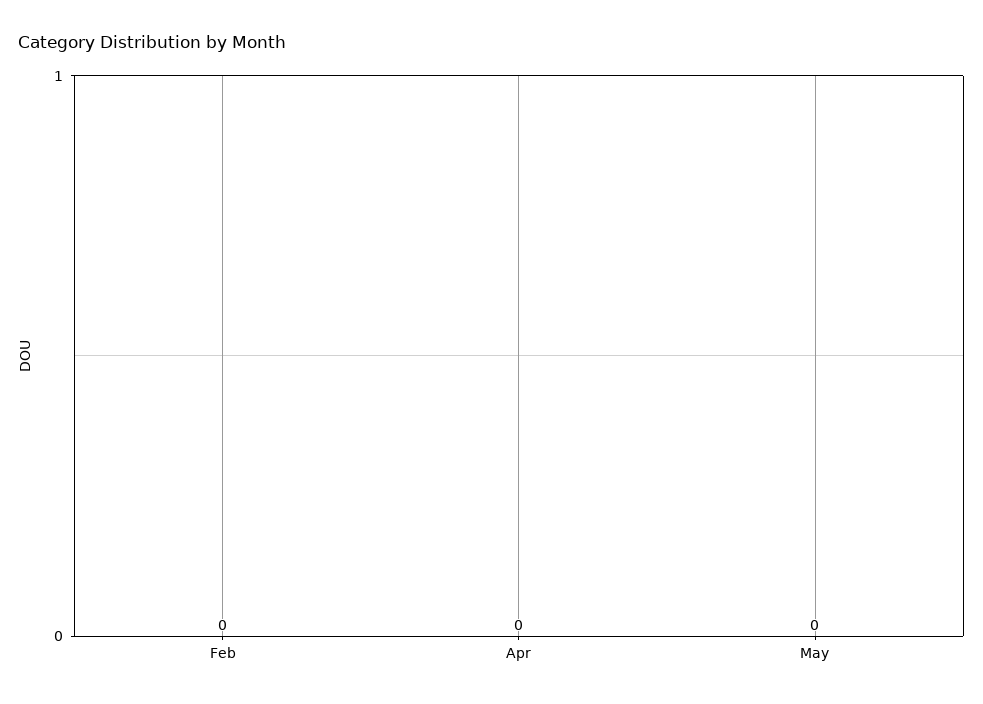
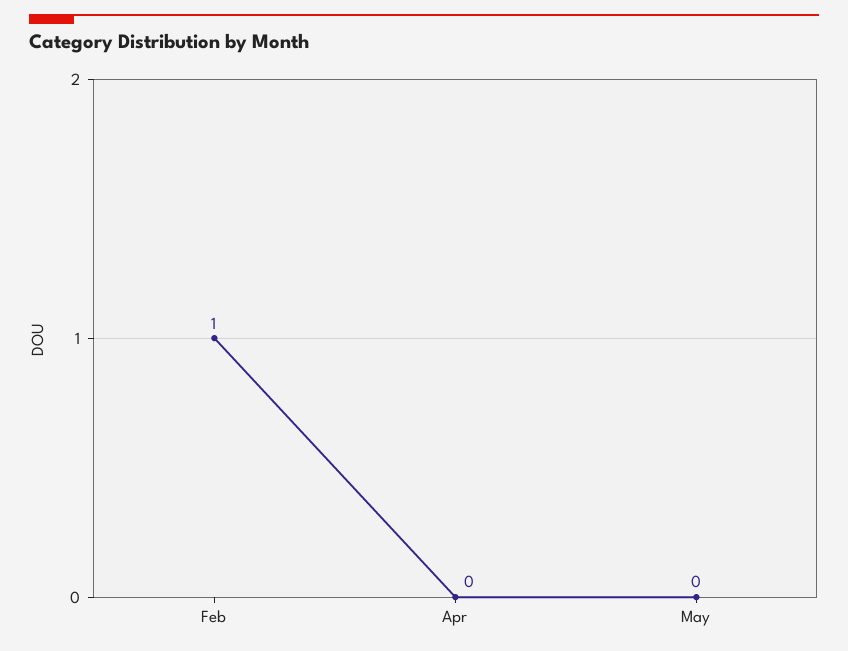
  {
-   "Feb": 0,
+   "Feb": 1,
    "Apr": 0,
    "May": 0
  }

